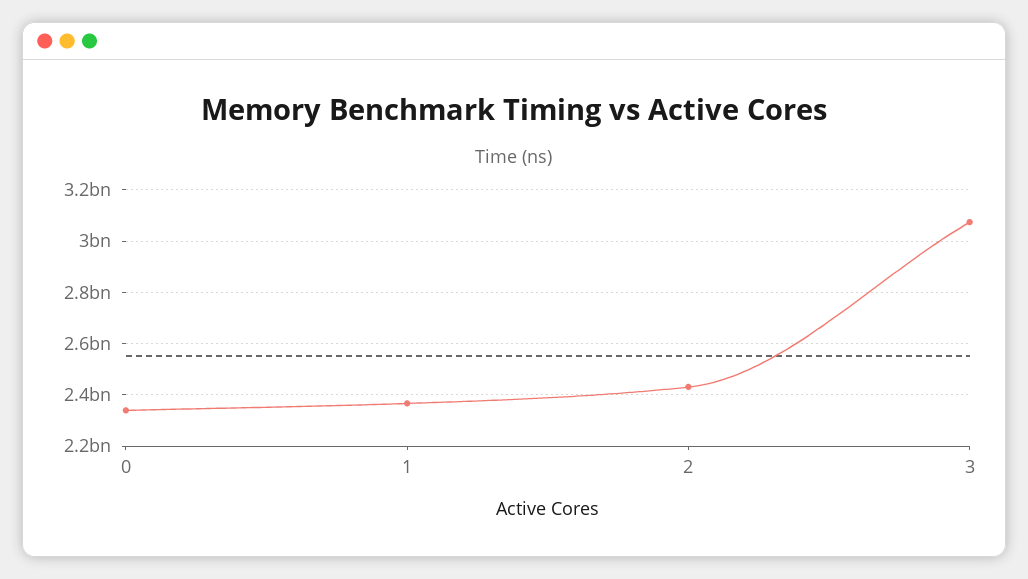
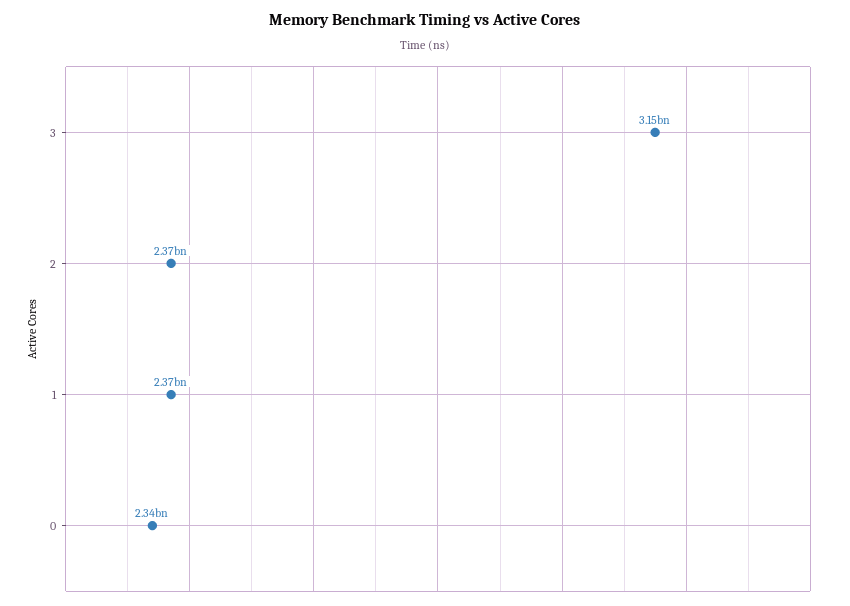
  {
    "0": 2340000000,
    "1": 2370000000,
-   "2": 2425000000,
+   "2": 2370000000,
-   "3": 3075000000
+   "3": 3150000000
  }

